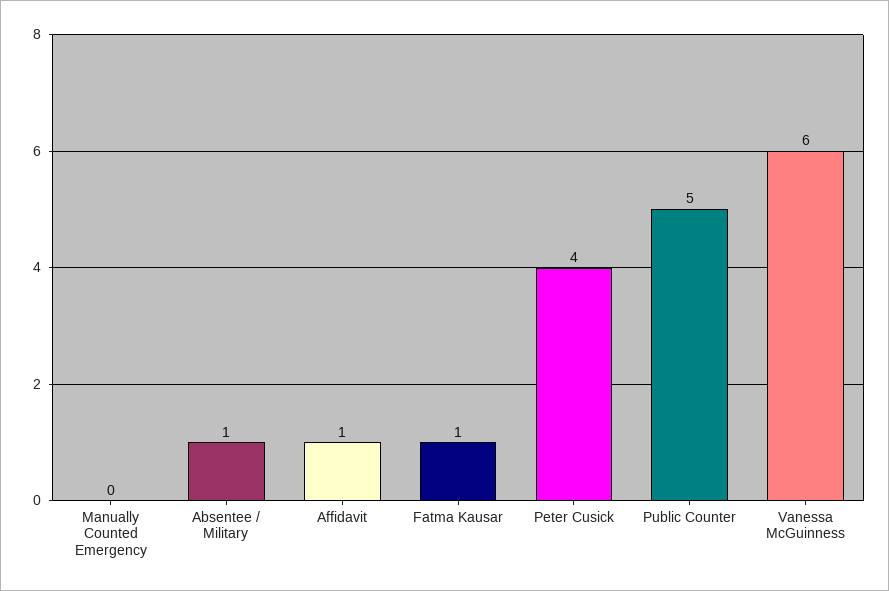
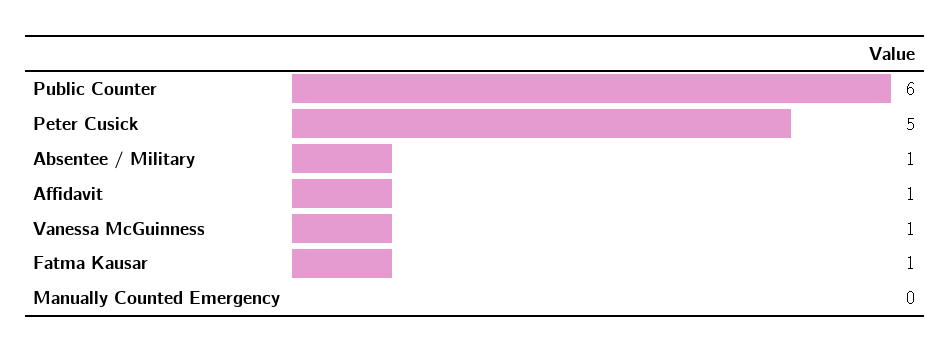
  {
    "Manually Counted Emergency": 0,
    "Absentee / Military": 1,
    "Affidavit": 1,
    "Fatma Kausar": 1,
-   "Peter Cusick": 4,
+   "Peter Cusick": 5,
-   "Public Counter": 5,
+   "Public Counter": 6,
-   "Vanessa McGuinness": 6
+   "Vanessa McGuinness": 1
  }

